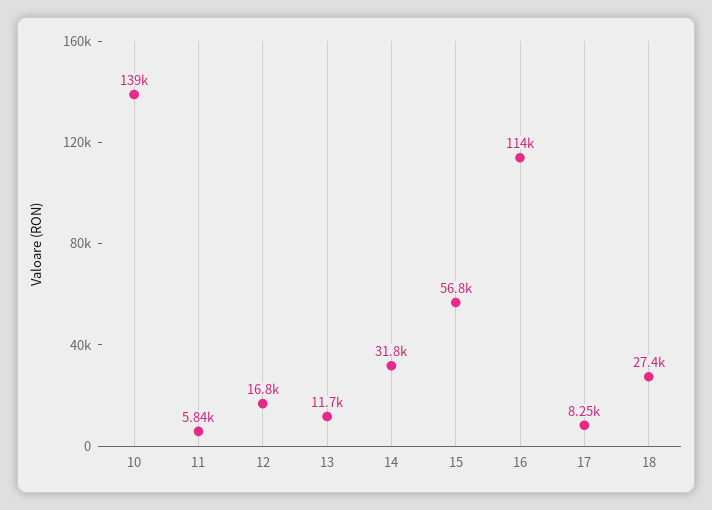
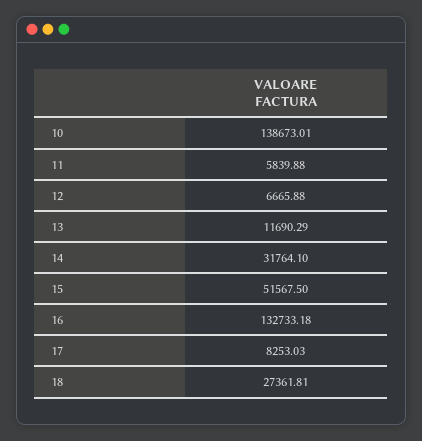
  {
    "10": 138673.01,
    "11": 5839.88,
-   "12": 16800,
+   "12": 6665.88,
    "13": 11690.29,
    "14": 31764.1,
-   "15": 56800,
+   "15": 51567.5,
-   "16": 114000,
+   "16": 132733.18,
    "17": 8253.03,
    "18": 27361.81
  }

